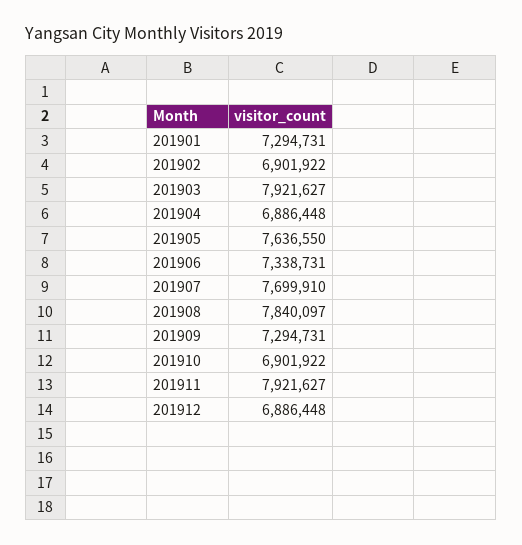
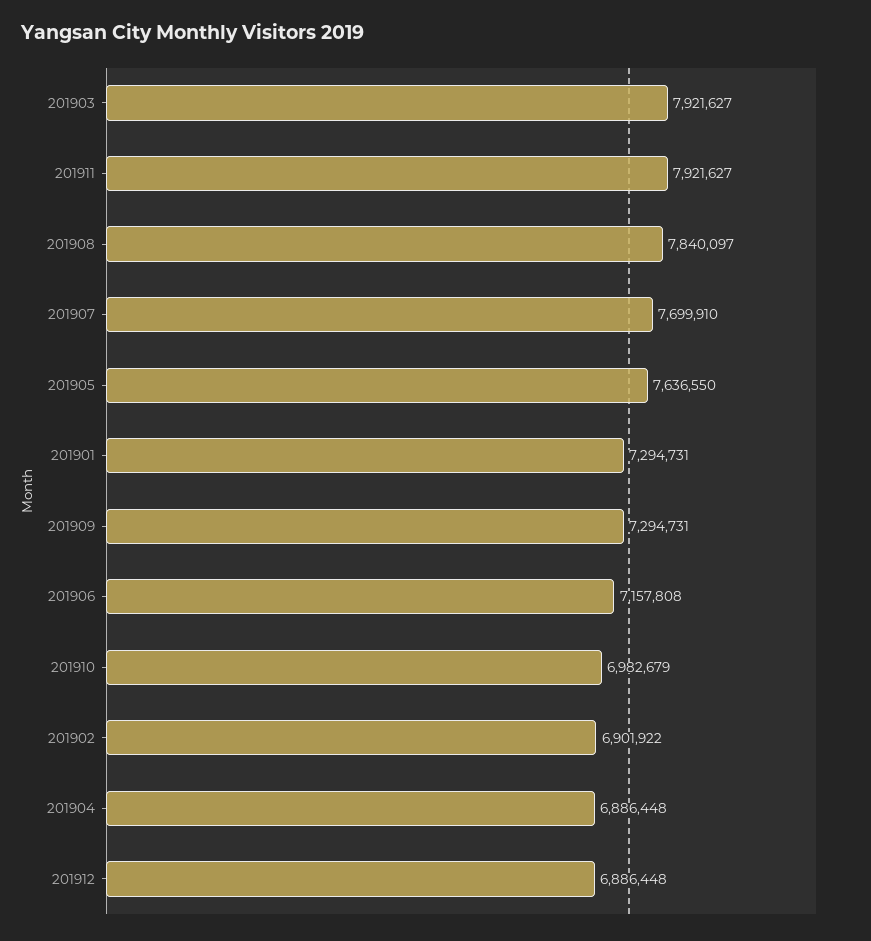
  {
    "201901": 7294731,
    "201902": 6901922,
    "201903": 7921627,
    "201904": 6886448,
    "201905": 7636550,
-   "201906": 7338731,
+   "201906": 7157808,
    "201907": 7699910,
    "201908": 7840097,
    "201909": 7294731,
-   "201910": 6901922,
+   "201910": 6982679,
    "201911": 7921627,
    "201912": 6886448
  }

